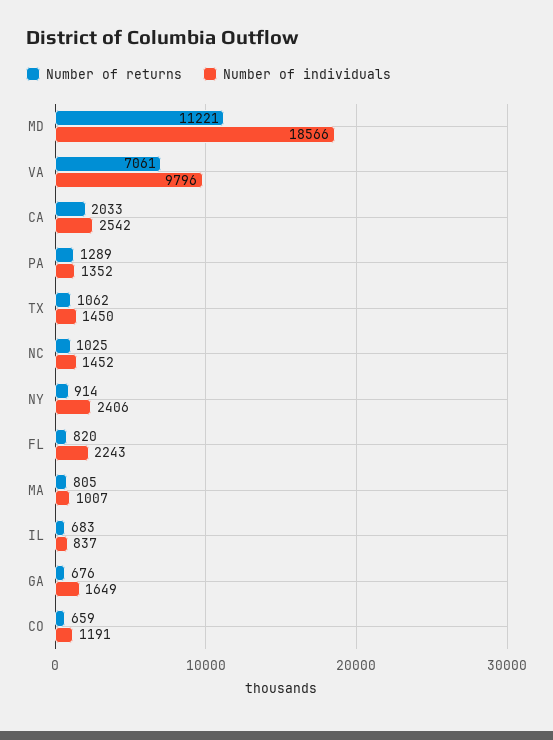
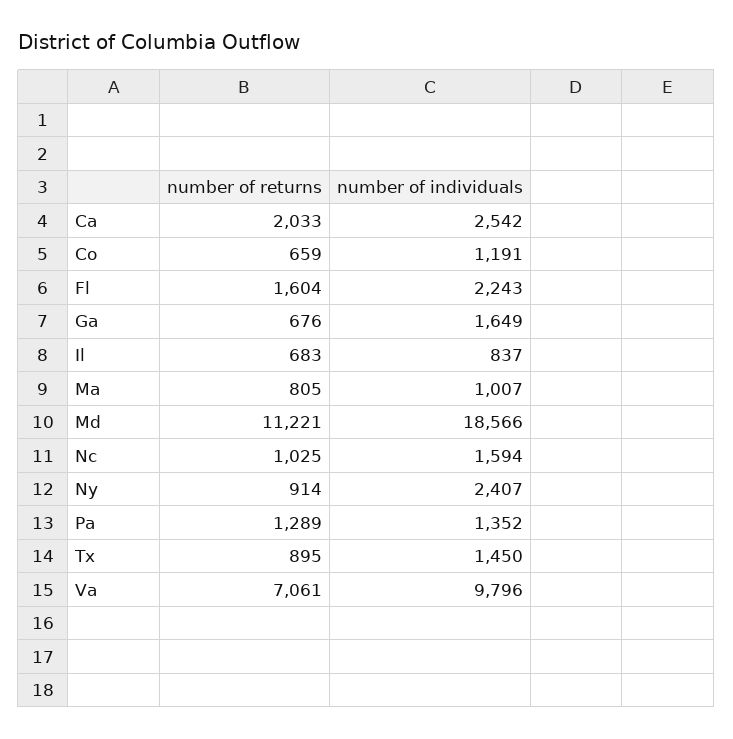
  {
    "Number of returns": {
      "MD": 11221,
      "VA": 7061,
      "CA": 2033,
      "PA": 1289,
-     "TX": 1062,
+     "TX": 895,
      "NC": 1025,
      "NY": 914,
-     "FL": 820,
+     "FL": 1604,
      "MA": 805,
      "IL": 683,
      "GA": 676,
      "CO": 659
    },
    "Number of individuals": {
      "MD": 18566,
      "VA": 9796,
      "CA": 2542,
      "PA": 1352,
      "TX": 1450,
-     "NC": 1452,
+     "NC": 1594,
-     "NY": 2406,
+     "NY": 2407,
      "FL": 2243,
      "MA": 1007,
      "IL": 837,
      "GA": 1649,
      "CO": 1191
    }
  }

